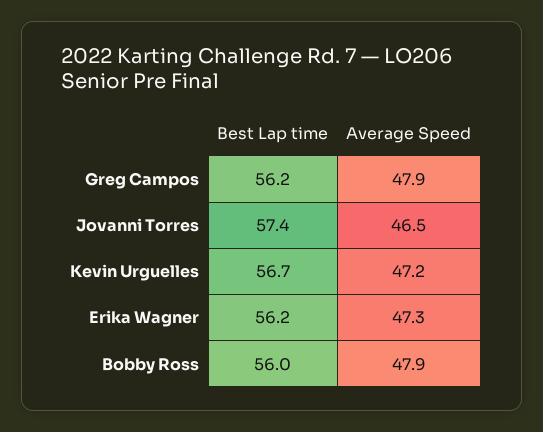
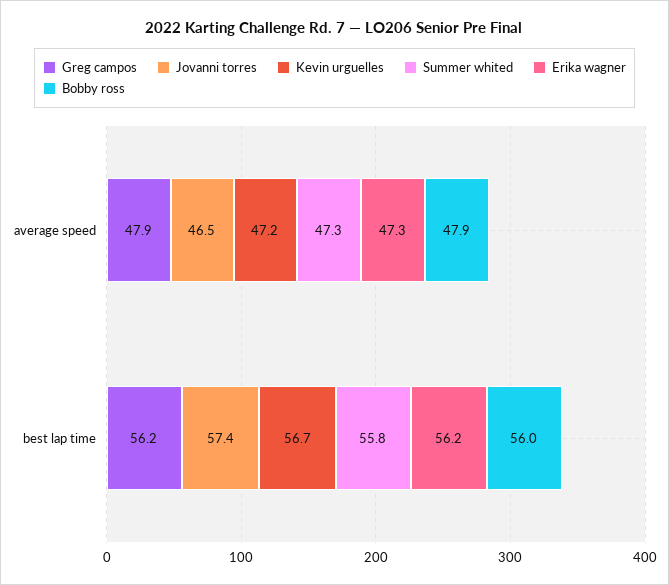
  {
    "Greg Campos": {
      "Best Lap time": 56.2,
      "Average Speed": 47.9
    },
    "Jovanni Torres": {
      "Best Lap time": 57.4,
      "Average Speed": 46.5
    },
    "Kevin Urguelles": {
      "Best Lap time": 56.7,
      "Average Speed": 47.2
    },
    "Erika Wagner": {
      "Best Lap time": 56.2,
      "Average Speed": 47.3
    },
    "Bobby Ross": {
      "Best Lap time": 56,
      "Average Speed": 47.9
-   }
+   },
+   "Summer whited": {
+     "Average Speed": 47.3,
+     "Best Lap time": 55.8
+   }
  }

